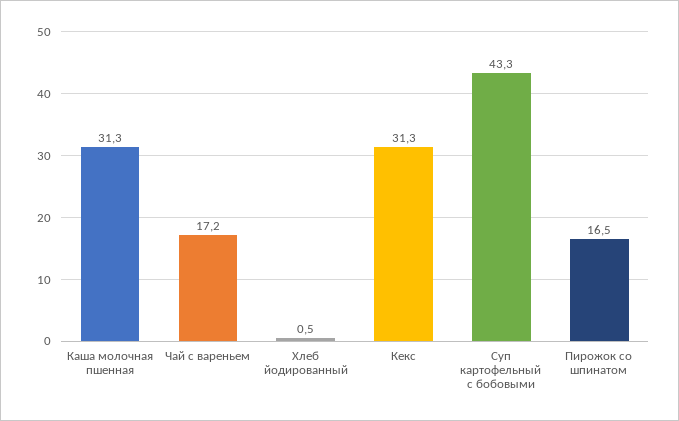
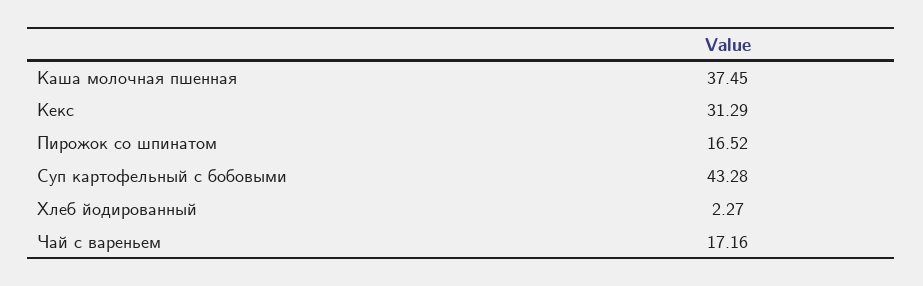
  {
-   "Каша молочная пшенная": 31.3,
+   "Каша молочная пшенная": 37.45,
    "Чай с вареньем": 17.16,
-   "Хлеб йодированный": 0.5,
+   "Хлеб йодированный": 2.27,
    "Кекс": 31.29,
    "Суп картофельный с бобовыми": 43.28,
    "Пирожок со шпинатом": 16.52
  }

